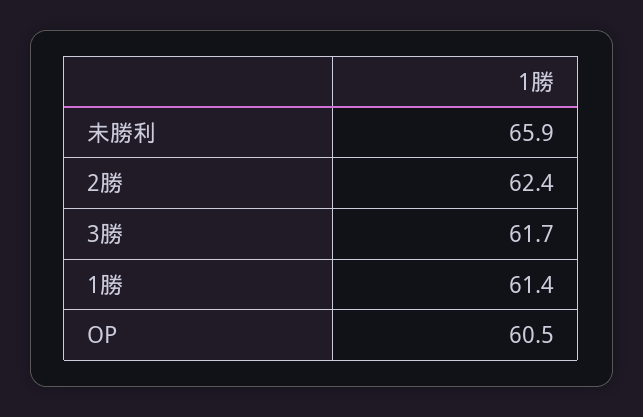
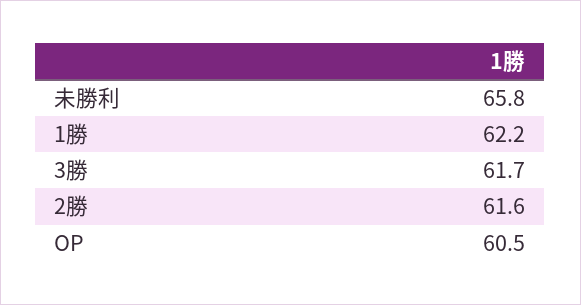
  {
-   "未勝利": 65.9,
+   "未勝利": 65.8,
-   "2勝": 62.4,
+   "2勝": 61.6,
    "3勝": 61.7,
-   "1勝": 61.4,
+   "1勝": 62.2,
    "OP": 60.5
  }

